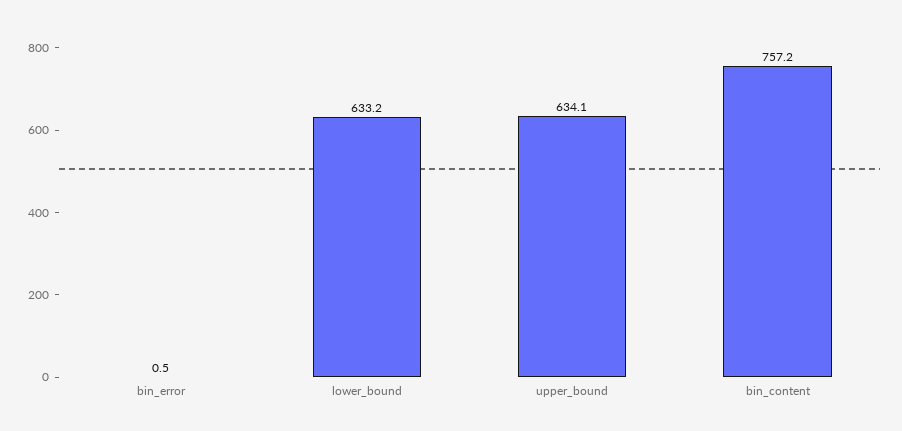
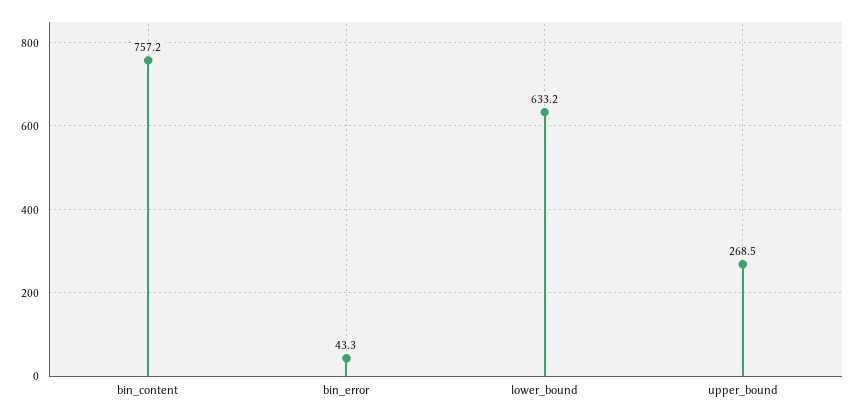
  {
-   "bin_error": 0.5,
+   "bin_error": 43.3,
    "lower_bound": 633.2,
-   "upper_bound": 634.1,
+   "upper_bound": 268.5,
    "bin_content": 757.2
  }

